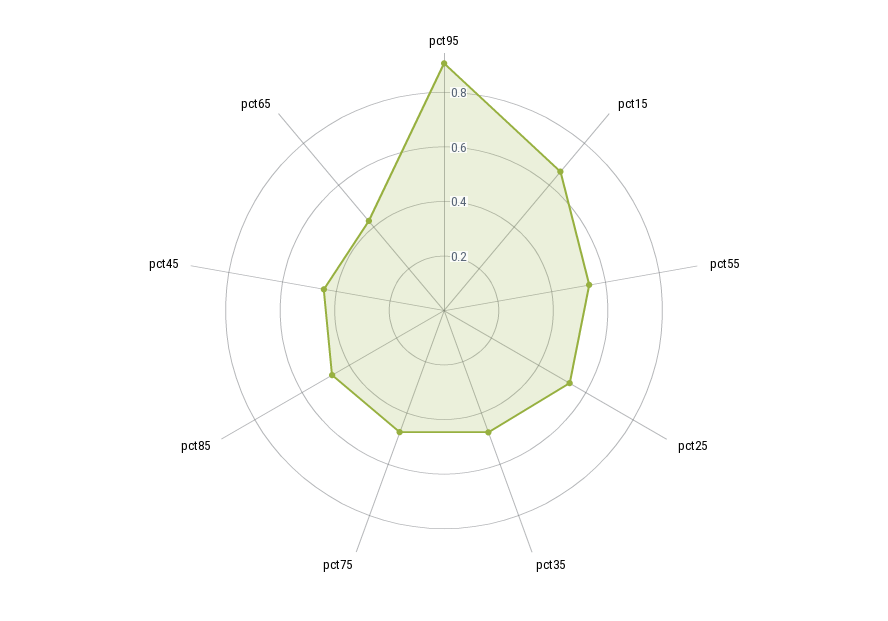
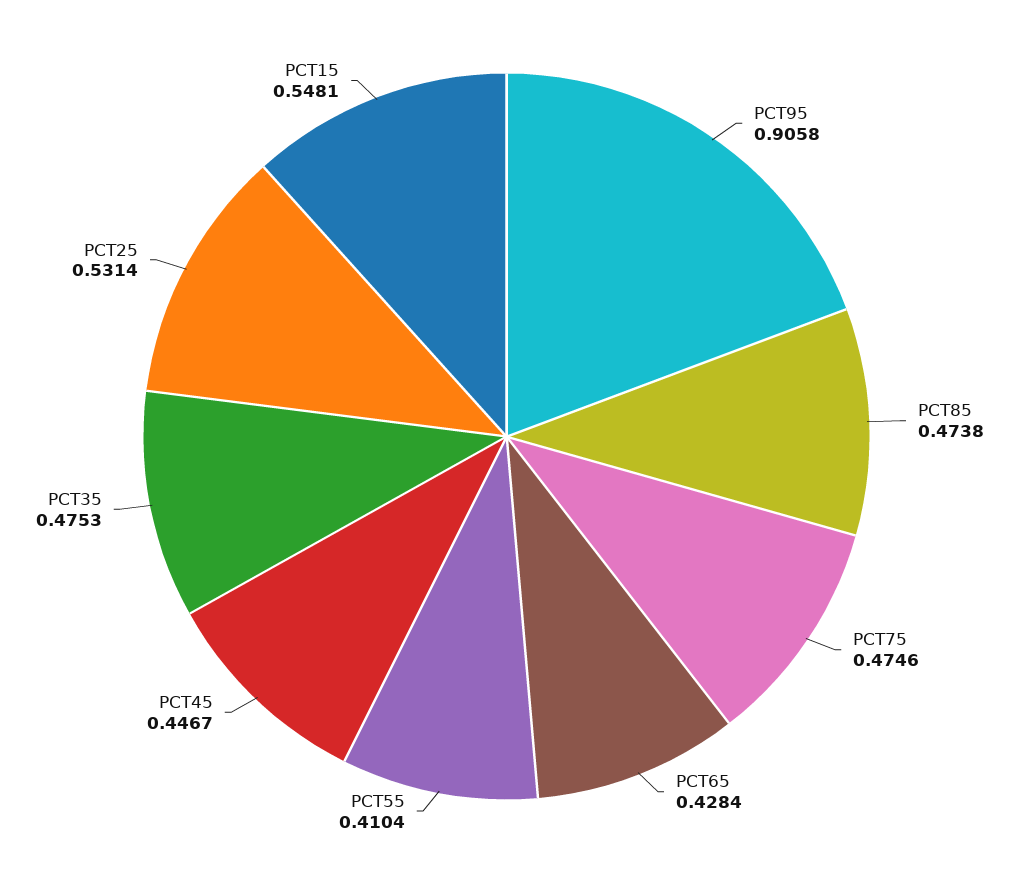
  {
    "pct95": 0.9058,
-   "pct15": 0.65,
+   "pct15": 0.5481,
-   "pct55": 0.55,
+   "pct55": 0.4104,
    "pct25": 0.5314,
    "pct35": 0.4753,
    "pct75": 0.4746,
    "pct85": 0.4738,
    "pct45": 0.4467,
    "pct65": 0.4284
  }

